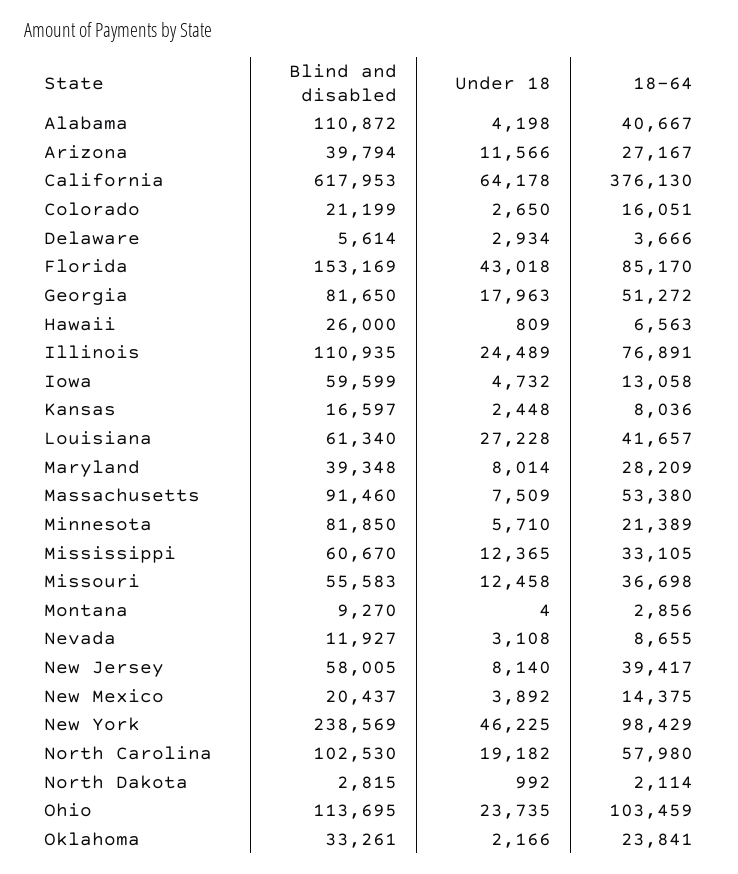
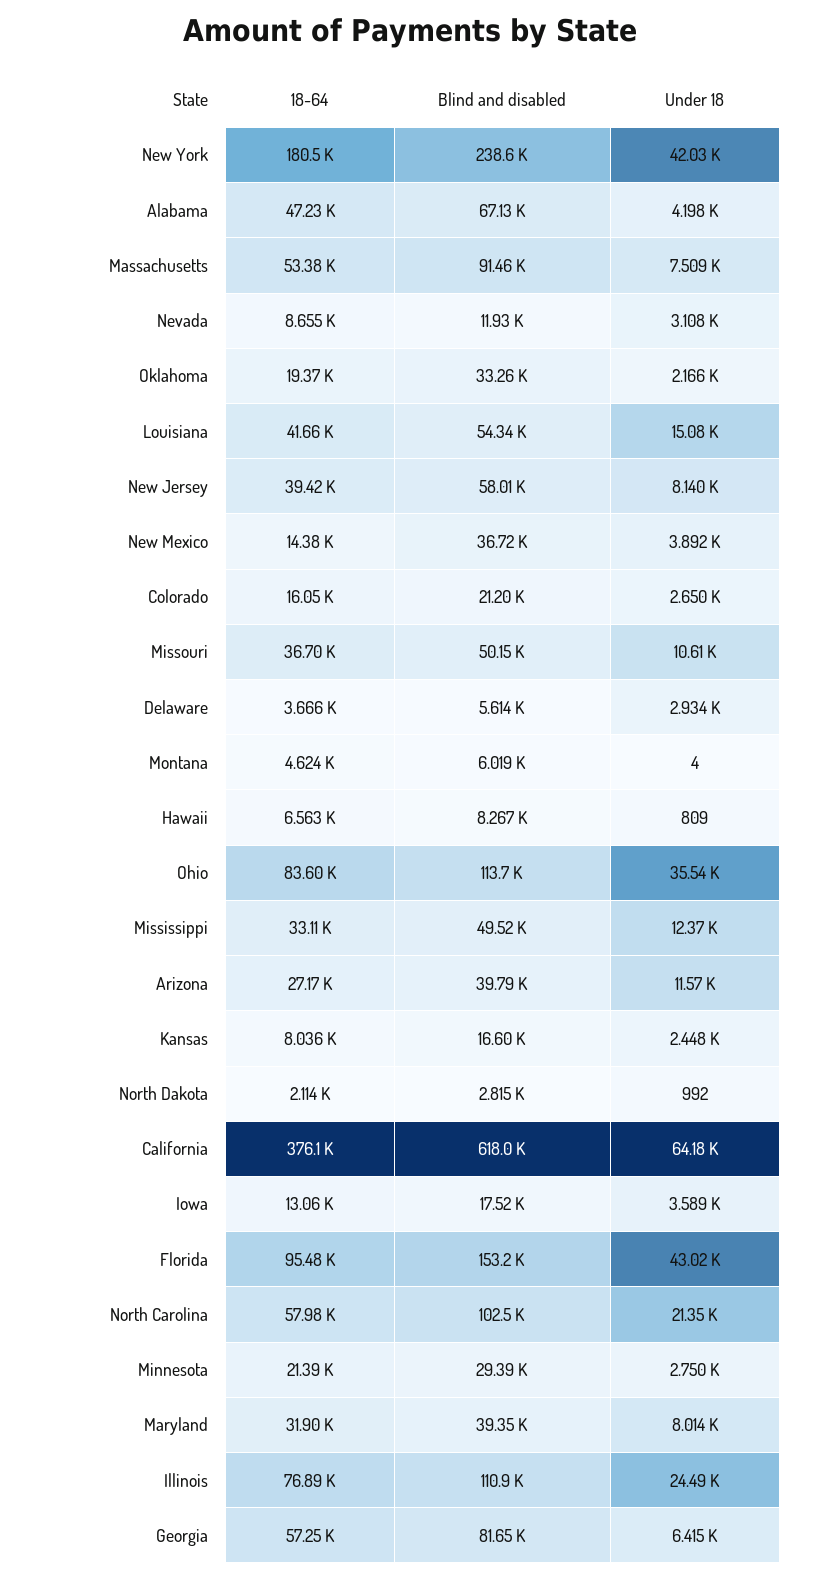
  {
    "Blind and disabled": {
-     "Alabama": 110872,
+     "Alabama": 67130,
      "Arizona": 39794,
      "California": 617953,
      "Colorado": 21199,
      "Delaware": 5614,
      "Florida": 153169,
      "Georgia": 81650,
-     "Hawaii": 26000,
+     "Hawaii": 8267,
      "Illinois": 110935,
-     "Iowa": 59599,
+     "Iowa": 17520,
      "Kansas": 16597,
-     "Louisiana": 61340,
+     "Louisiana": 54340,
      "Maryland": 39348,
      "Massachusetts": 91460,
-     "Minnesota": 81850,
+     "Minnesota": 29390,
-     "Mississippi": 60670,
+     "Mississippi": 49520,
-     "Missouri": 55583,
+     "Missouri": 50150,
-     "Montana": 9270,
+     "Montana": 6019,
      "Nevada": 11927,
      "New Jersey": 58005,
-     "New Mexico": 20437,
+     "New Mexico": 36720,
      "New York": 238569,
      "North Carolina": 102530,
      "North Dakota": 2815,
      "Ohio": 113695,
      "Oklahoma": 33261
    },
    "Under 18": {
      "Alabama": 4198,
      "Arizona": 11566,
      "California": 64178,
      "Colorado": 2650,
      "Delaware": 2934,
      "Florida": 43018,
-     "Georgia": 17963,
+     "Georgia": 6415,
      "Hawaii": 809,
      "Illinois": 24489,
-     "Iowa": 4732,
+     "Iowa": 3589,
      "Kansas": 2448,
-     "Louisiana": 27228,
+     "Louisiana": 15080,
      "Maryland": 8014,
      "Massachusetts": 7509,
-     "Minnesota": 5710,
+     "Minnesota": 2750,
      "Mississippi": 12365,
-     "Missouri": 12458,
+     "Missouri": 10610,
      "Montana": 4,
      "Nevada": 3108,
      "New Jersey": 8140,
      "New Mexico": 3892,
-     "New York": 46225,
+     "New York": 42030,
-     "North Carolina": 19182,
+     "North Carolina": 21350,
      "North Dakota": 992,
-     "Ohio": 23735,
+     "Ohio": 35540,
      "Oklahoma": 2166
    },
    "18-64": {
-     "Alabama": 40667,
+     "Alabama": 47230,
      "Arizona": 27167,
      "California": 376130,
      "Colorado": 16051,
      "Delaware": 3666,
-     "Florida": 85170,
+     "Florida": 95480,
-     "Georgia": 51272,
+     "Georgia": 57250,
      "Hawaii": 6563,
      "Illinois": 76891,
      "Iowa": 13058,
      "Kansas": 8036,
      "Louisiana": 41657,
-     "Maryland": 28209,
+     "Maryland": 31900,
      "Massachusetts": 53380,
      "Minnesota": 21389,
      "Mississippi": 33105,
      "Missouri": 36698,
-     "Montana": 2856,
+     "Montana": 4624,
      "Nevada": 8655,
      "New Jersey": 39417,
      "New Mexico": 14375,
-     "New York": 98429,
+     "New York": 180500,
      "North Carolina": 57980,
      "North Dakota": 2114,
-     "Ohio": 103459,
+     "Ohio": 83600,
-     "Oklahoma": 23841
+     "Oklahoma": 19370
    }
  }

